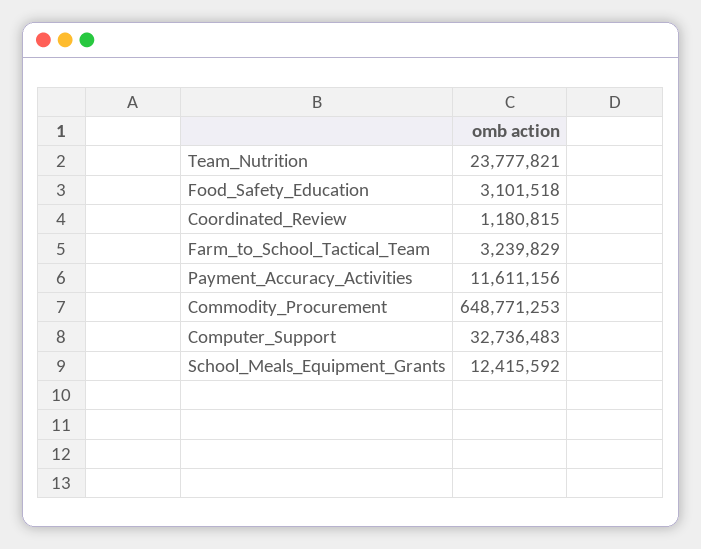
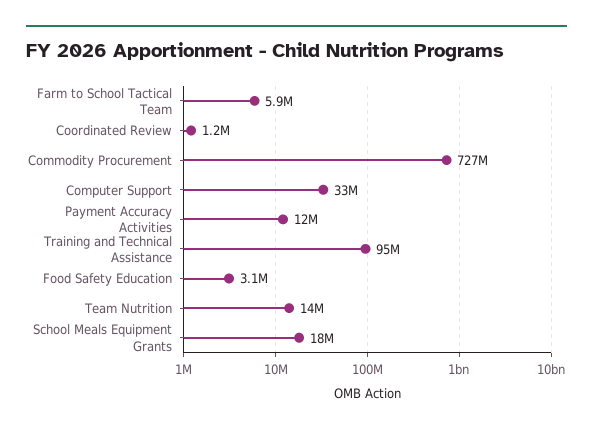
  {
-   "Team_Nutrition": 23777821,
+   "Team_Nutrition": 14000000,
    "Food_Safety_Education": 3101518,
    "Coordinated_Review": 1180815,
-   "Farm_to_School_Tactical_Team": 3239829,
+   "Farm_to_School_Tactical_Team": 5900000,
    "Payment_Accuracy_Activities": 11611156,
-   "Commodity_Procurement": 648771253,
+   "Commodity_Procurement": 727000000,
    "Computer_Support": 32736483,
-   "School_Meals_Equipment_Grants": 12415592
+   "School_Meals_Equipment_Grants": 18000000,
+   "Training and Technical Assistance": 95000000
  }

